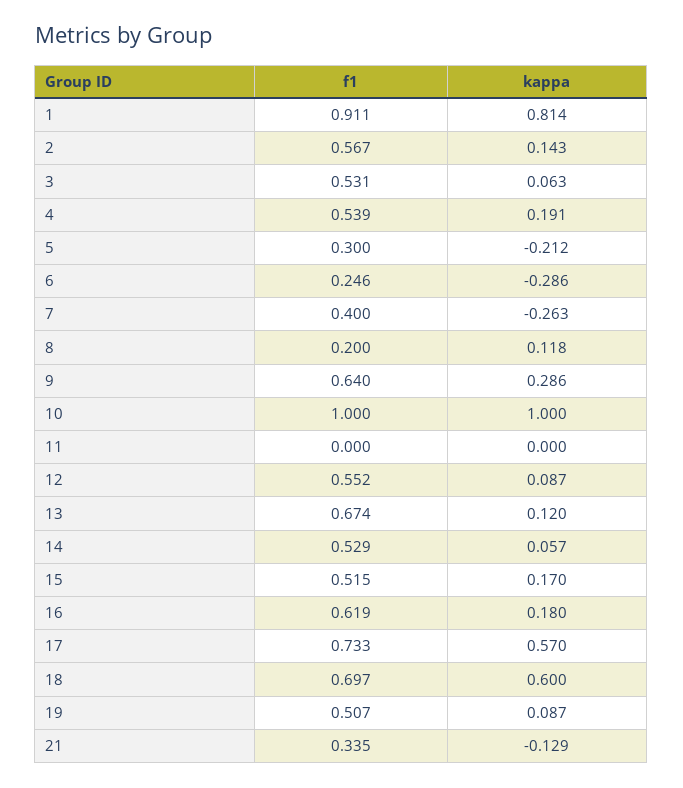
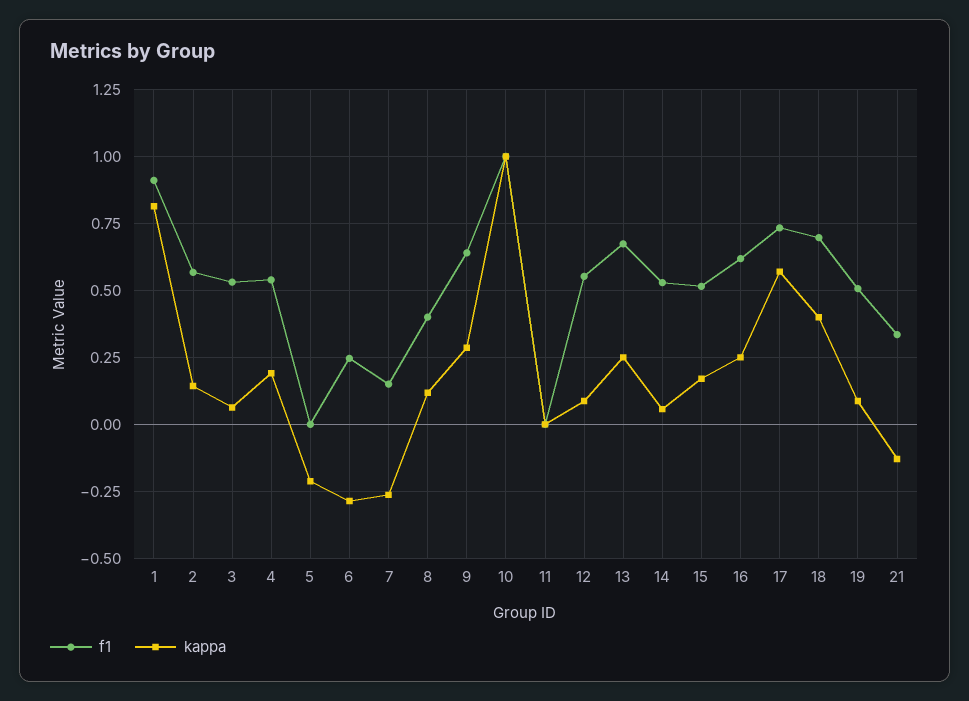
  {
    "f1": {
      "1": 0.911,
      "2": 0.567,
      "3": 0.531,
      "4": 0.539,
-     "5": 0.3,
+     "5": 0,
      "6": 0.246,
-     "7": 0.4,
+     "7": 0.15,
-     "8": 0.2,
+     "8": 0.4,
      "9": 0.64,
      "10": 1,
      "11": 0,
      "12": 0.552,
      "13": 0.674,
      "14": 0.529,
      "15": 0.515,
      "16": 0.619,
      "17": 0.733,
      "18": 0.697,
      "19": 0.507,
      "21": 0.335
    },
    "kappa": {
      "1": 0.814,
      "2": 0.143,
      "3": 0.063,
      "4": 0.191,
      "5": -0.212,
      "6": -0.286,
      "7": -0.263,
      "8": 0.118,
      "9": 0.286,
      "10": 1,
      "11": 0,
      "12": 0.087,
-     "13": 0.12,
+     "13": 0.25,
      "14": 0.057,
      "15": 0.17,
-     "16": 0.18,
+     "16": 0.25,
      "17": 0.57,
-     "18": 0.6,
+     "18": 0.4,
      "19": 0.087,
      "21": -0.129
    }
  }

